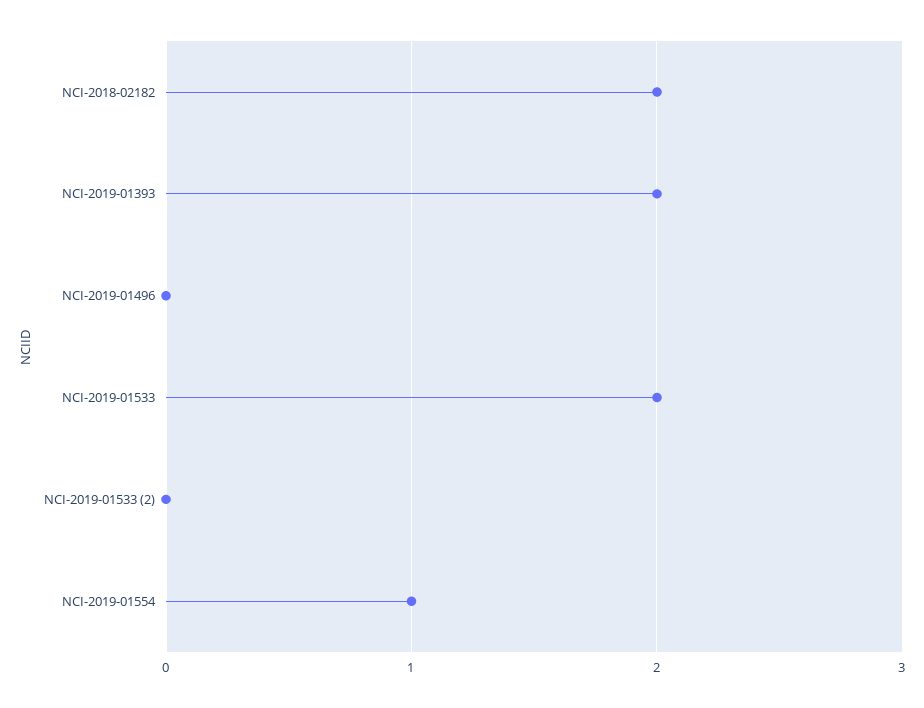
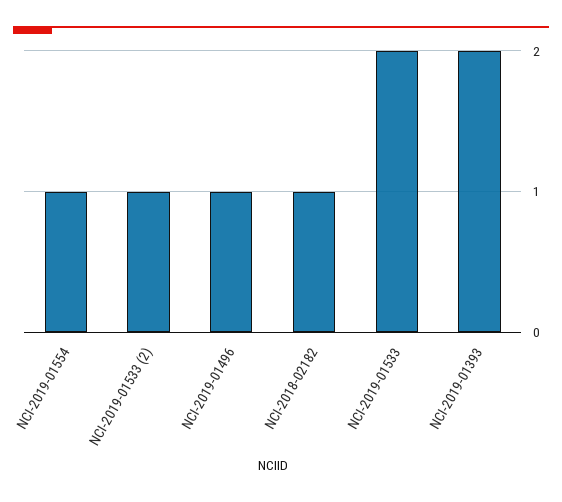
  {
-   "NCI-2018-02182": 2,
+   "NCI-2018-02182": 1,
    "NCI-2019-01393": 2,
-   "NCI-2019-01496": 0,
+   "NCI-2019-01496": 1,
    "NCI-2019-01533": 2,
-   "NCI-2019-01533 (2)": 0,
+   "NCI-2019-01533 (2)": 1,
    "NCI-2019-01554": 1
  }

